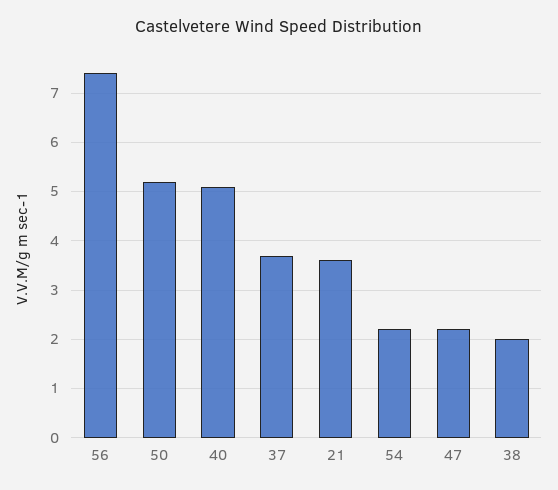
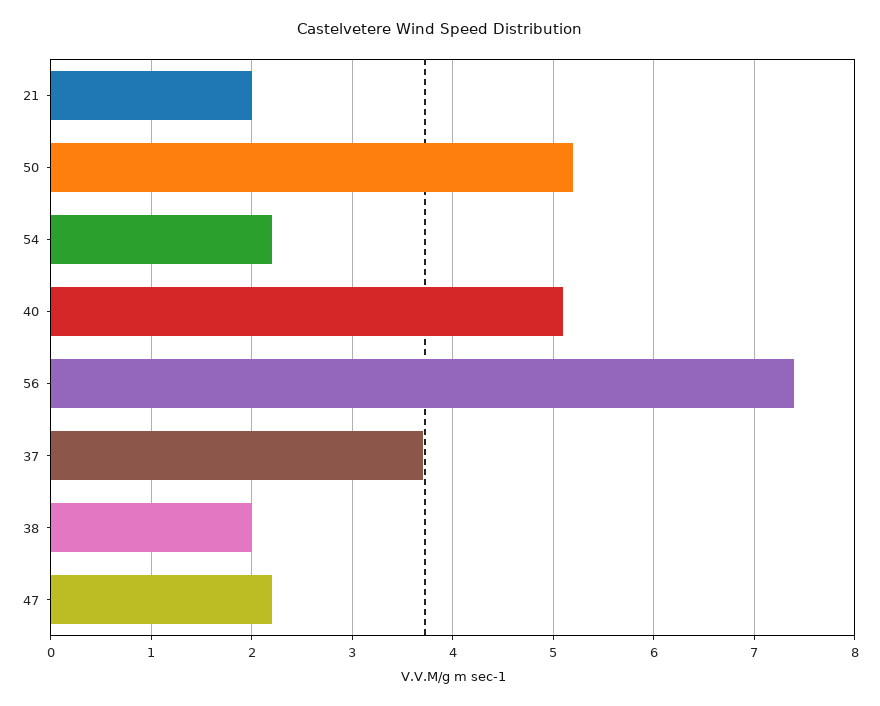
  {
    "56": 7.4,
    "50": 5.2,
    "40": 5.1,
    "37": 3.7,
-   "21": 3.5,
+   "21": 2,
    "54": 2.2,
    "47": 2.2,
    "38": 2
  }

